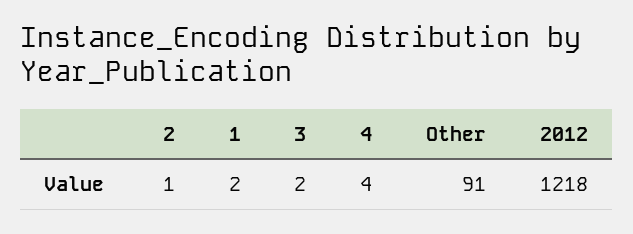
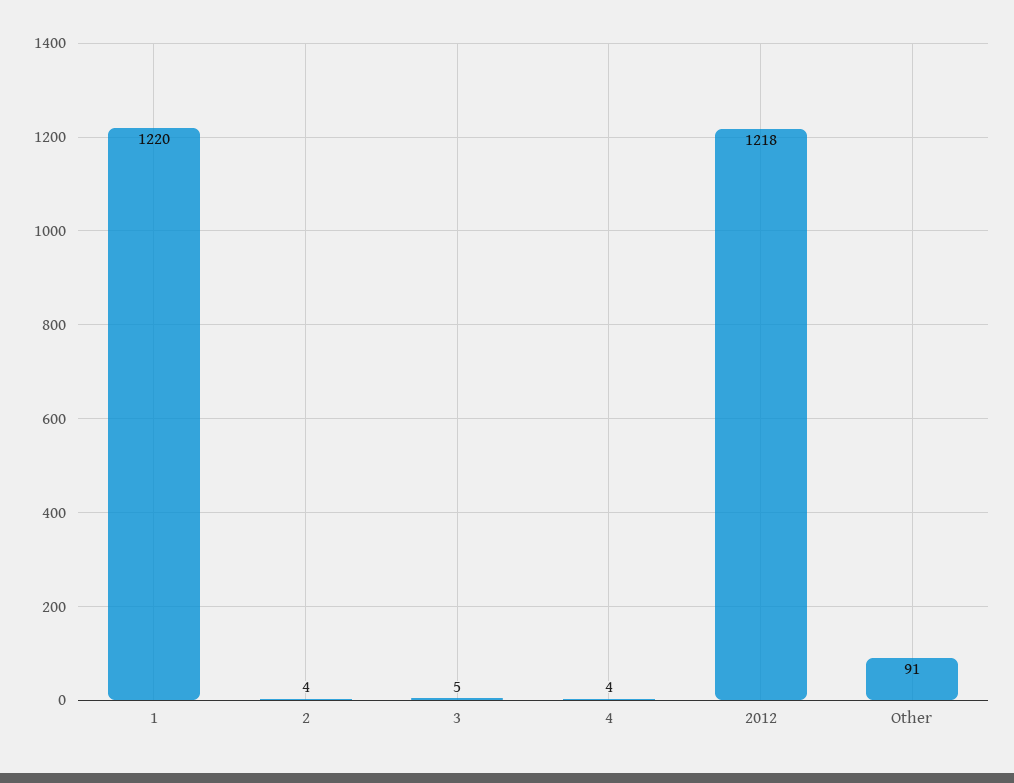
  {
-   "2": 1,
+   "2": 4,
-   "1": 2,
+   "1": 1220,
-   "3": 2,
+   "3": 5,
    "4": 4,
    "Other": 91,
    "2012": 1218
  }

